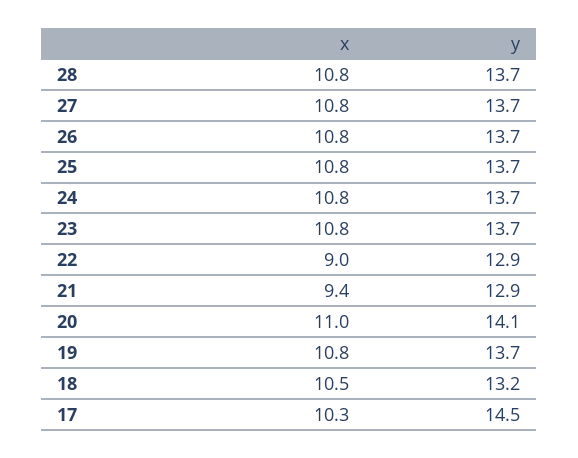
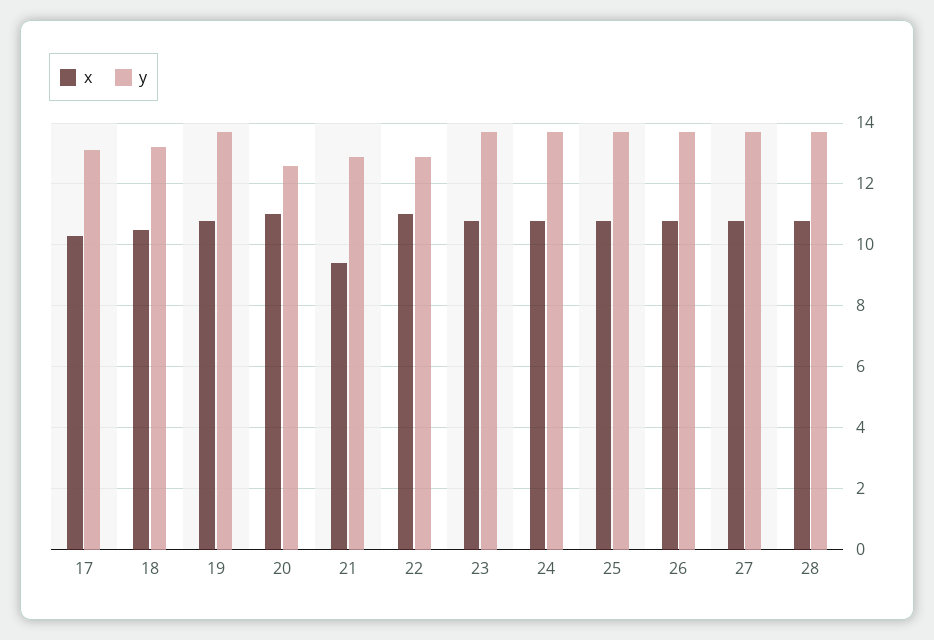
  {
    "x": {
      "28": 10.8,
      "27": 10.8,
      "26": 10.8,
      "25": 10.8,
      "24": 10.8,
      "23": 10.8,
-     "22": 9,
+     "22": 11,
      "21": 9.4,
      "20": 11,
      "19": 10.8,
      "18": 10.5,
      "17": 10.3
    },
    "y": {
      "28": 13.7,
      "27": 13.7,
      "26": 13.7,
      "25": 13.7,
      "24": 13.7,
      "23": 13.7,
      "22": 12.9,
      "21": 12.9,
-     "20": 14.1,
+     "20": 12.5,
      "19": 13.7,
      "18": 13.2,
-     "17": 14.5
+     "17": 13
    }
  }

